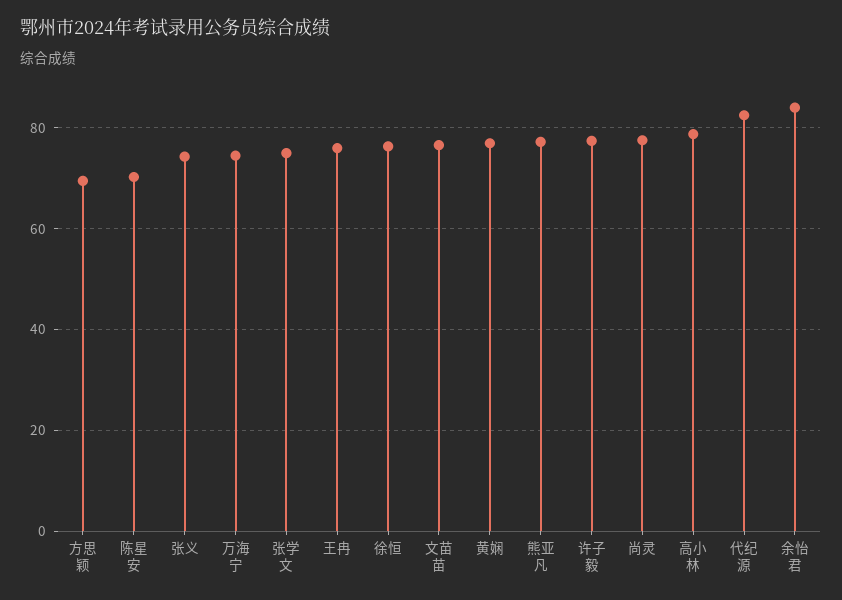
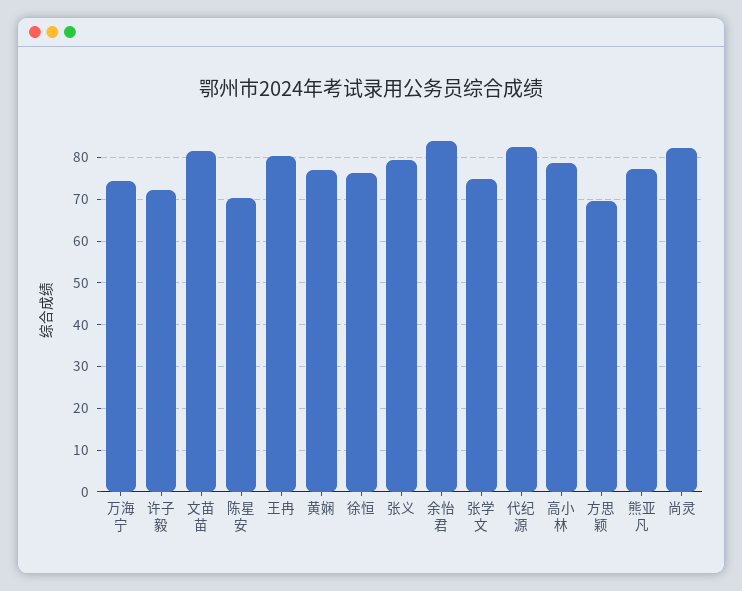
  {
    "方思颖": 70,
    "陈星安": 70,
-   "张义": 74,
+   "张义": 80,
    "万海宁": 74,
    "张学文": 74,
-   "王冉": 76,
+   "王冉": 80,
    "徐恒": 76,
-   "文苗苗": 76,
+   "文苗苗": 82,
    "黄娴": 76,
    "熊亚凡": 78,
-   "许子毅": 78,
+   "许子毅": 72,
-   "尚灵": 78,
+   "尚灵": 82,
    "高小林": 78,
    "代纪源": 82,
    "余怡君": 84
  }

